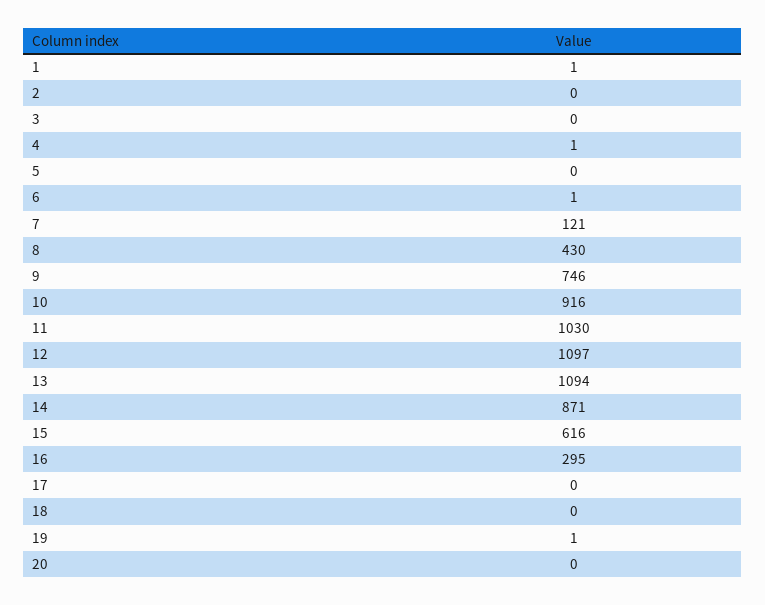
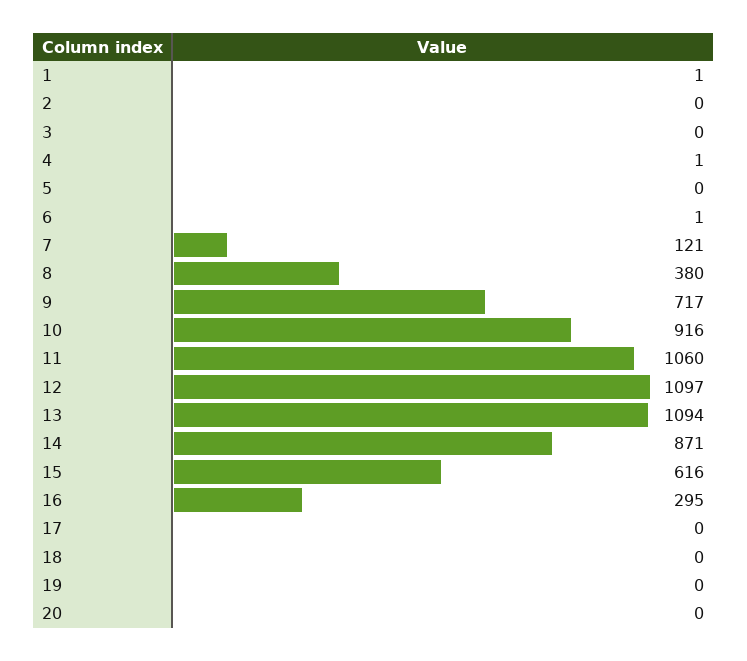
  {
    "1": 1,
    "2": 0,
    "3": 0,
    "4": 1,
    "5": 0,
    "6": 1,
    "7": 121,
-   "8": 430,
+   "8": 380,
-   "9": 746,
+   "9": 717,
    "10": 916,
-   "11": 1030,
+   "11": 1060,
    "12": 1097,
    "13": 1094,
    "14": 871,
    "15": 616,
    "16": 295,
    "17": 0,
    "18": 0,
-   "19": 1,
+   "19": 0,
    "20": 0
  }

